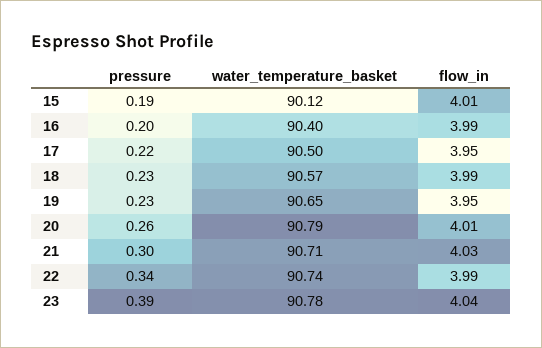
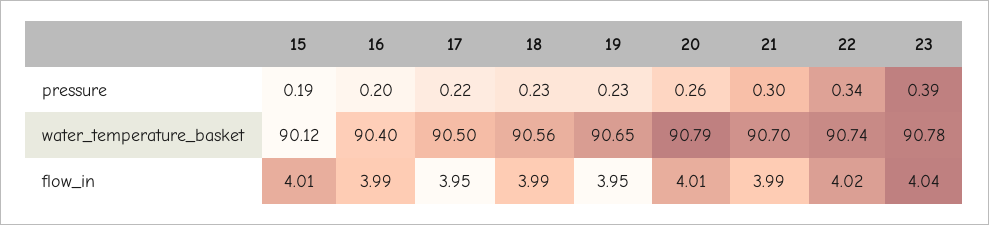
  {
    "pressure": {
      "15": 0.19,
      "16": 0.2,
      "17": 0.22,
      "18": 0.23,
      "19": 0.23,
      "20": 0.26,
      "21": 0.3,
      "22": 0.34,
      "23": 0.39
    },
    "water_temperature_basket": {
      "15": 90.12,
      "16": 90.4,
      "17": 90.5,
-     "18": 90.57,
+     "18": 90.56,
      "19": 90.65,
      "20": 90.79,
-     "21": 90.71,
+     "21": 90.7,
      "22": 90.74,
      "23": 90.78
    },
    "flow_in": {
      "15": 4.01,
      "16": 3.99,
      "17": 3.95,
      "18": 3.99,
      "19": 3.95,
      "20": 4.01,
-     "21": 4.03,
+     "21": 3.99,
-     "22": 3.99,
+     "22": 4.02,
      "23": 4.04
    }
  }

